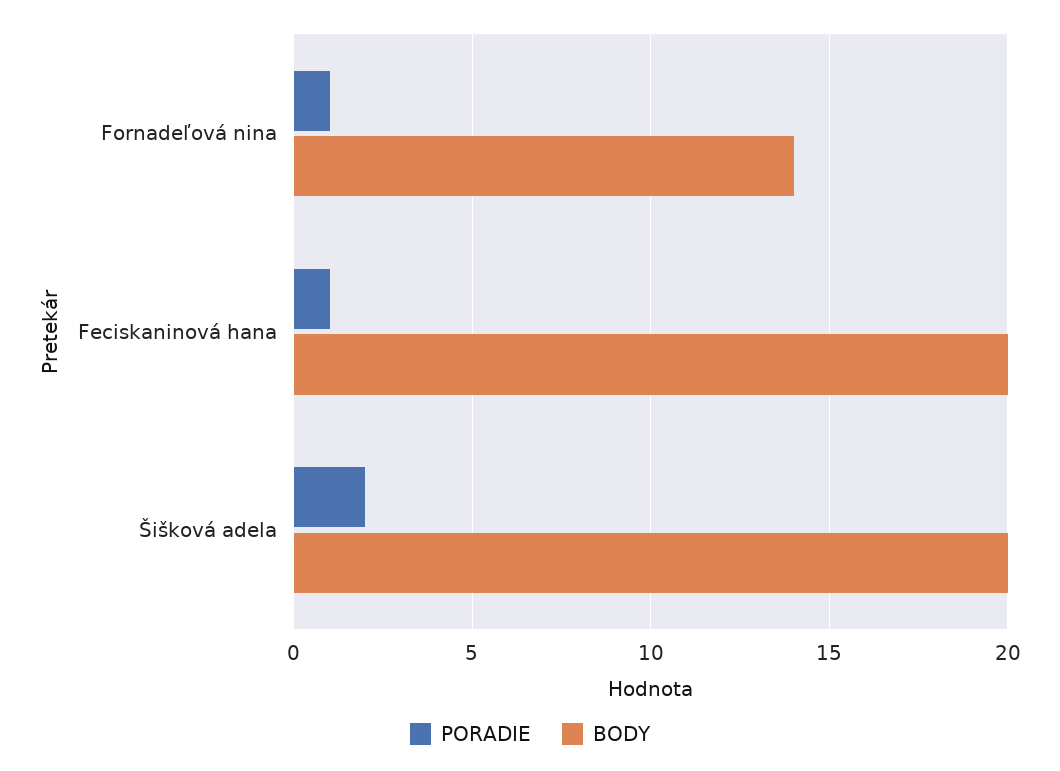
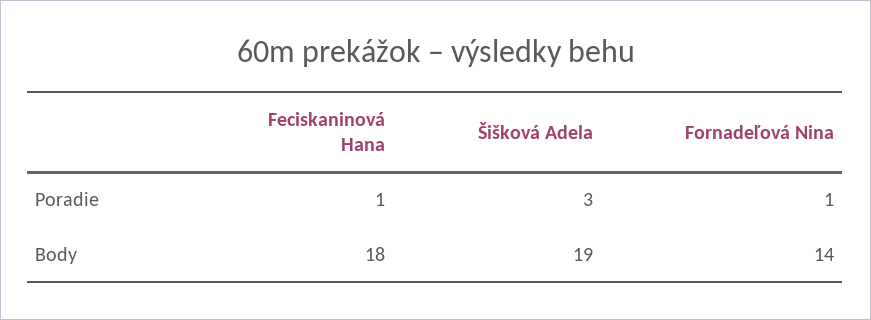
  {
    "PORADIE": {
      "Fornadeľová nina": 1,
      "Feciskaninová hana": 1,
-     "Šišková adela": 2
+     "Šišková adela": 3
    },
    "BODY": {
      "Fornadeľová nina": 14,
-     "Feciskaninová hana": 20,
+     "Feciskaninová hana": 18,
-     "Šišková adela": 20
+     "Šišková adela": 19
    }
  }

